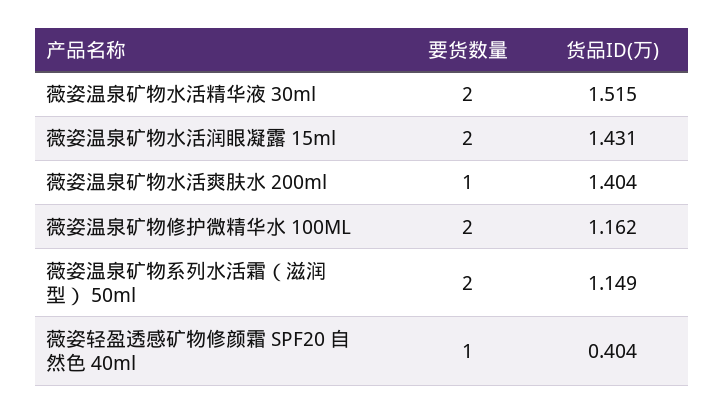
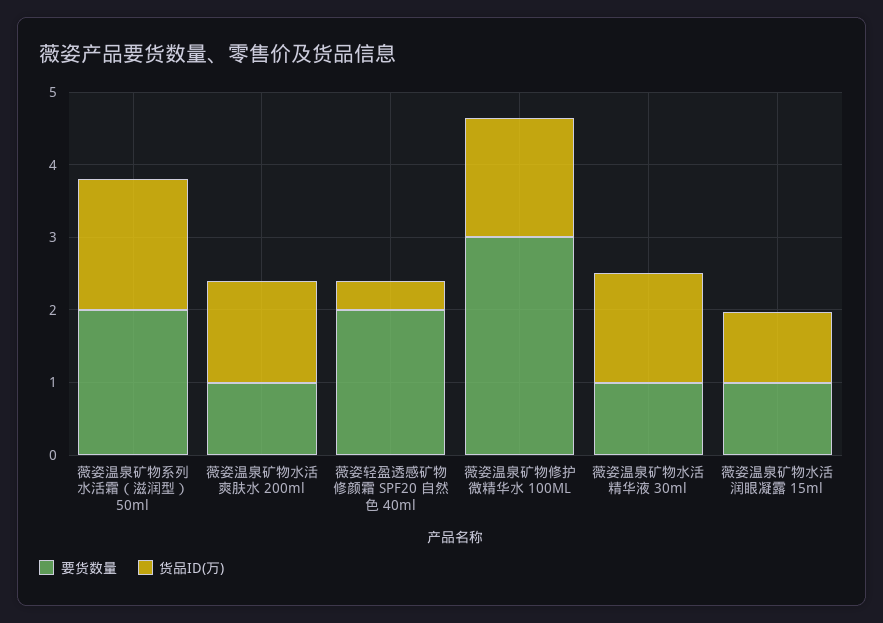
  {
    "要货数量": {
-     "薇姿温泉矿物水活精华液 30ml": 2,
+     "薇姿温泉矿物水活精华液 30ml": 1,
-     "薇姿温泉矿物水活润眼凝露 15ml": 2,
+     "薇姿温泉矿物水活润眼凝露 15ml": 1,
      "薇姿温泉矿物水活爽肤水 200ml": 1,
-     "薇姿温泉矿物修护微精华水 100ML": 2,
+     "薇姿温泉矿物修护微精华水 100ML": 3,
      "薇姿温泉矿物系列水活霜（滋润型） 50ml": 2,
-     "薇姿轻盈透感矿物修颜霜 SPF20 自然色 40ml": 1
+     "薇姿轻盈透感矿物修颜霜 SPF20 自然色 40ml": 2
    },
    "货品ID(万)": {
      "薇姿温泉矿物水活精华液 30ml": 1.515,
-     "薇姿温泉矿物水活润眼凝露 15ml": 1.431,
+     "薇姿温泉矿物水活润眼凝露 15ml": 1,
      "薇姿温泉矿物水活爽肤水 200ml": 1.404,
-     "薇姿温泉矿物修护微精华水 100ML": 1.162,
+     "薇姿温泉矿物修护微精华水 100ML": 1.6,
-     "薇姿温泉矿物系列水活霜（滋润型） 50ml": 1.149,
+     "薇姿温泉矿物系列水活霜（滋润型） 50ml": 1.8,
      "薇姿轻盈透感矿物修颜霜 SPF20 自然色 40ml": 0.404
    }
  }

